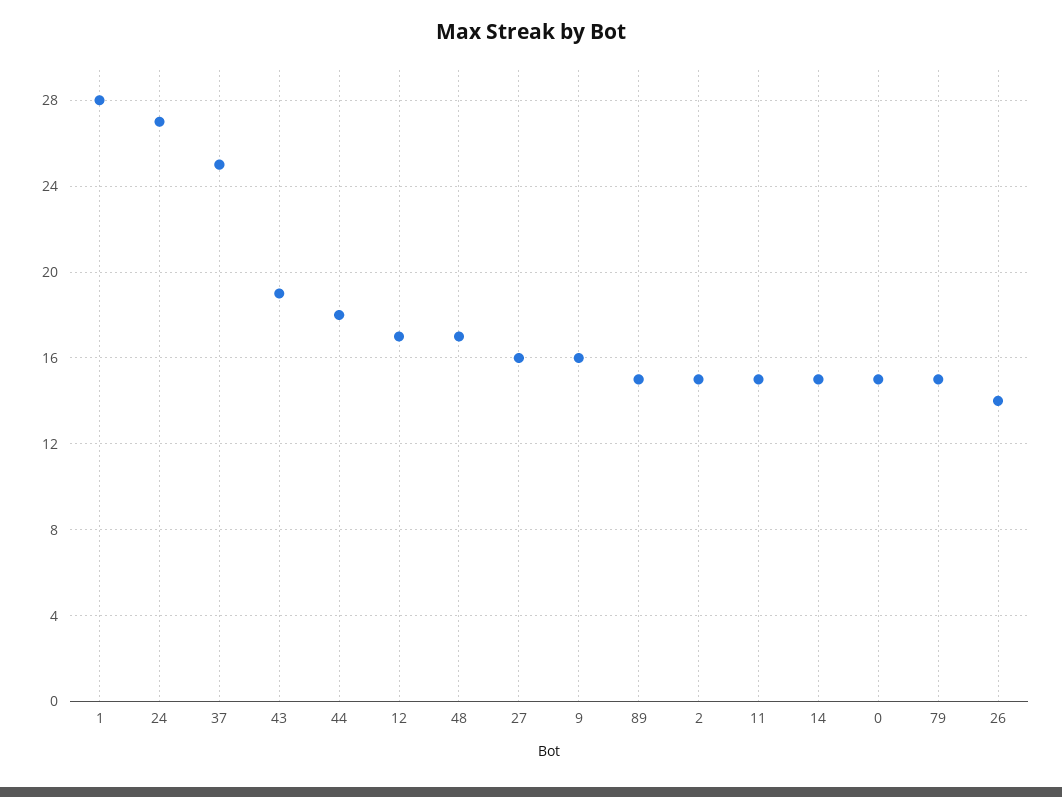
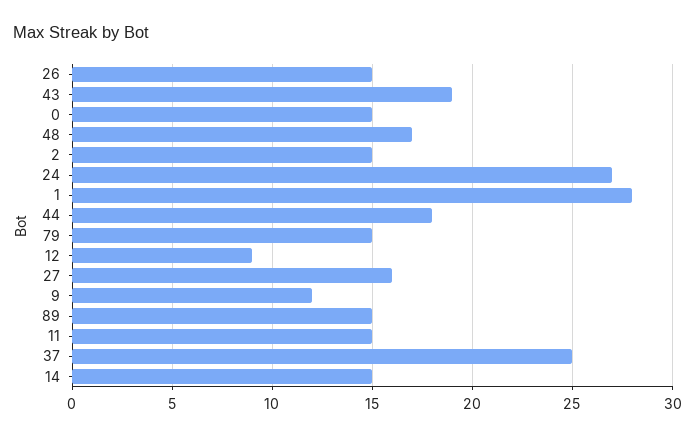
  {
    "1": 28,
    "24": 27,
    "37": 25,
    "43": 19,
    "44": 18,
-   "12": 17,
+   "12": 9,
    "48": 17,
    "27": 16,
-   "9": 16,
+   "9": 12,
    "89": 15,
    "2": 15,
    "11": 15,
    "14": 15,
    "0": 15,
    "79": 15,
-   "26": 14
+   "26": 15
  }

